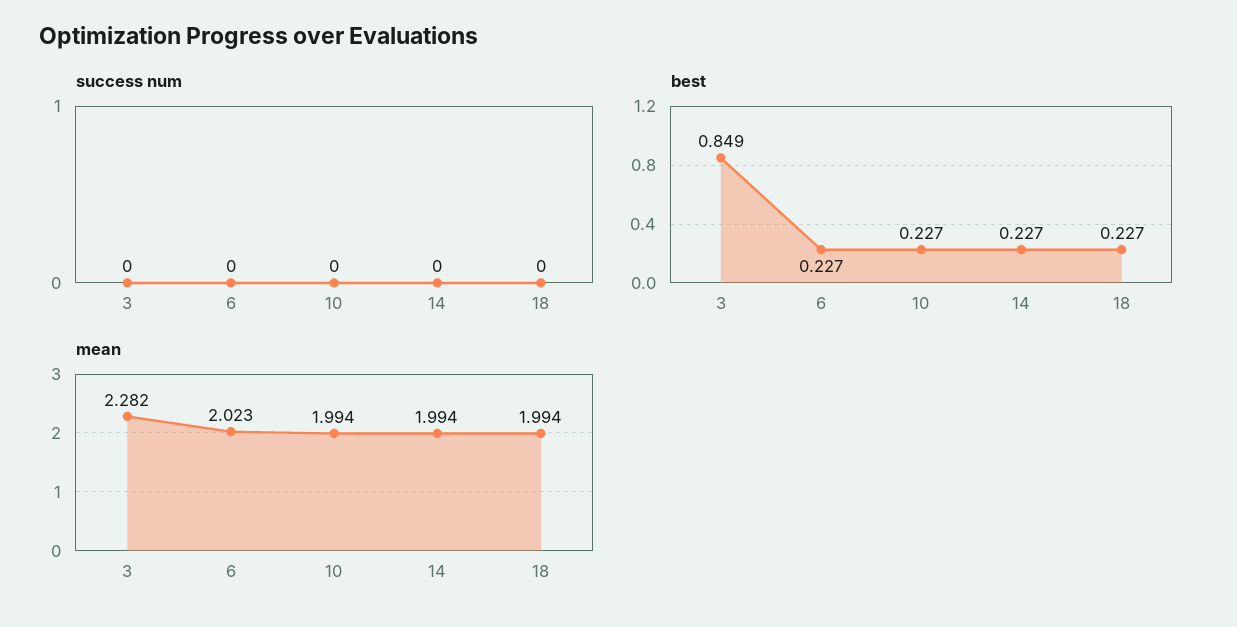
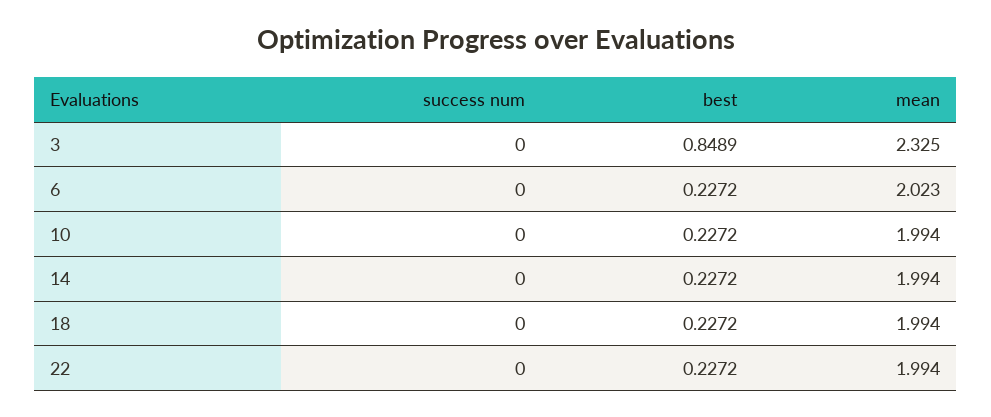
  {
    "success num": {
      "3": 0,
      "6": 0,
      "10": 0,
      "14": 0,
-     "18": 0
+     "18": 0,
+     "22": 0
    },
    "best": {
      "3": 0.8489,
      "6": 0.2272,
      "10": 0.2272,
      "14": 0.2272,
-     "18": 0.2272
+     "18": 0.2272,
+     "22": 0.2272
    },
    "mean": {
-     "3": 2.282,
+     "3": 2.325,
      "6": 2.023,
      "10": 1.994,
      "14": 1.994,
-     "18": 1.994
+     "18": 1.994,
+     "22": 1.994
    }
  }

